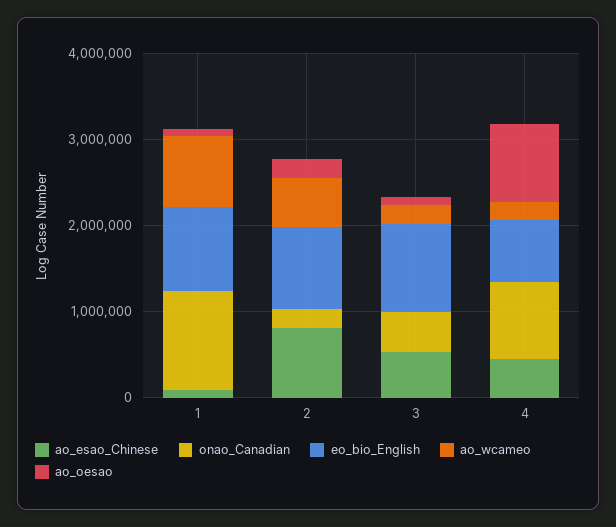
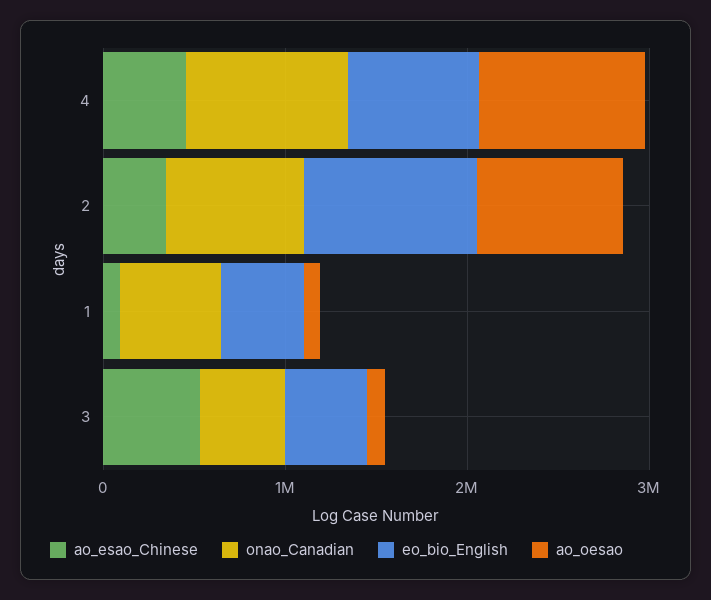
  {
    "ao_esao_Chinese": {
      "1": 0,
-     "2": 800000,
+     "2": 400000,
      "3": 600000,
      "4": 400000
    },
    "onao_Canadian": {
-     "1": 1200000,
+     "1": 600000,
-     "2": 200000,
+     "2": 800000,
      "3": 400000,
      "4": 800000
    },
    "eo_bio_English": {
-     "1": 1000000,
+     "1": 400000,
      "2": 1000000,
-     "3": 1000000,
+     "3": 400000,
      "4": 800000
    },
-   "ao_wcameo": {
-     "1": 800000,
-     "2": 600000,
-     "3": 200000,
-     "4": 200000
-   },
    "ao_oesao": {
      "1": 0,
-     "2": 200000,
+     "2": 800000,
      "3": 200000,
      "4": 1000000
    }
  }

